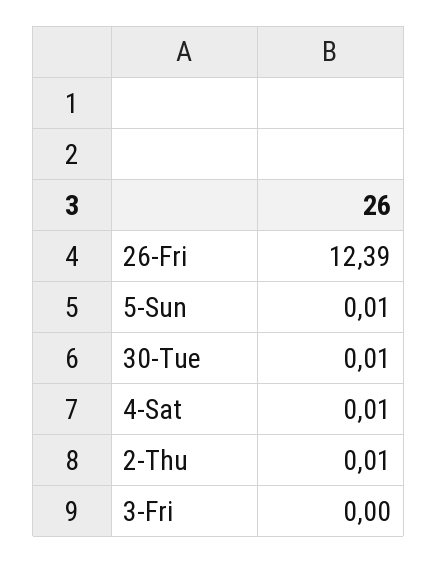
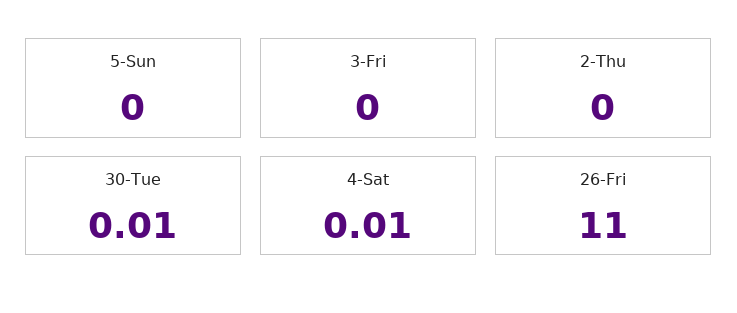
  {
-   "26-Fri": 12.39,
+   "26-Fri": 11,
-   "5-Sun": 0.01,
+   "5-Sun": 0,
    "30-Tue": 0.01,
    "4-Sat": 0.01,
-   "2-Thu": 0.01,
+   "2-Thu": 0,
    "3-Fri": 0
  }

